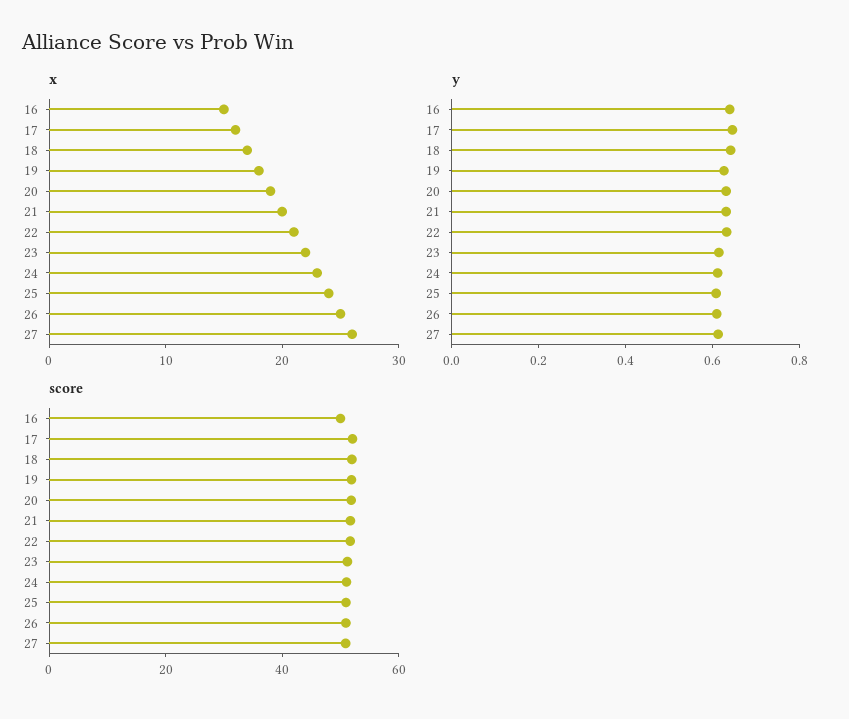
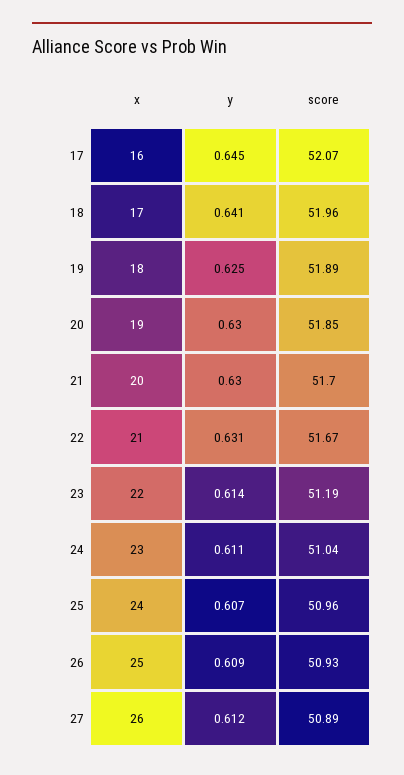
  {
    "x": {
-     "16": 15,
      "17": 16,
      "18": 17,
      "19": 18,
      "20": 19,
      "21": 20,
      "22": 21,
      "23": 22,
      "24": 23,
      "25": 24,
      "26": 25,
      "27": 26
    },
    "y": {
-     "16": 0.65,
      "17": 0.645,
      "18": 0.641,
      "19": 0.625,
      "20": 0.63,
      "21": 0.63,
      "22": 0.631,
      "23": 0.614,
      "24": 0.611,
      "25": 0.607,
      "26": 0.609,
      "27": 0.612
    },
    "score": {
-     "16": 50,
      "17": 52.07,
      "18": 51.96,
      "19": 51.89,
      "20": 51.85,
      "21": 51.7,
      "22": 51.67,
      "23": 51.19,
      "24": 51.04,
      "25": 50.96,
      "26": 50.93,
      "27": 50.89
    }
  }

